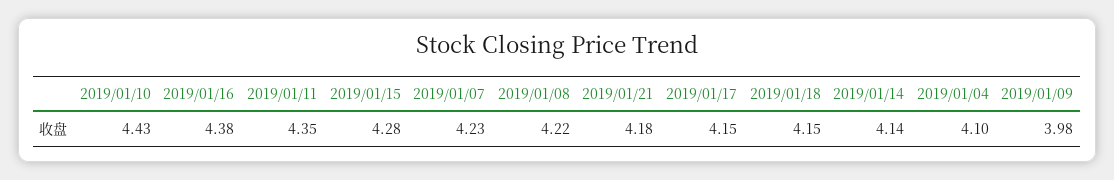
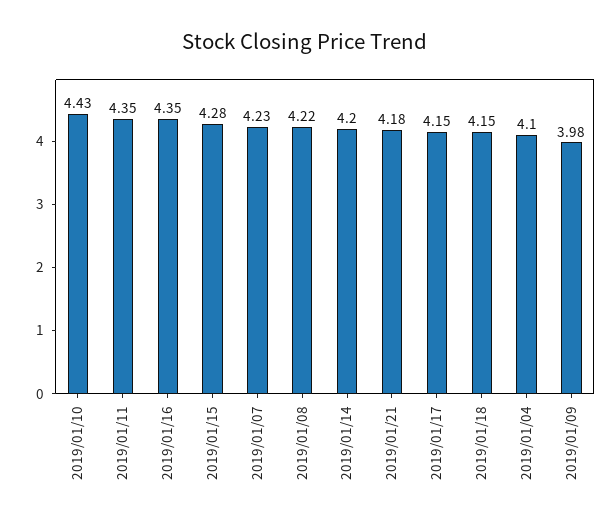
  {
    "2019/01/10": 4.43,
-   "2019/01/16": 4.38,
+   "2019/01/16": 4.35,
    "2019/01/11": 4.35,
    "2019/01/15": 4.28,
    "2019/01/07": 4.23,
    "2019/01/08": 4.22,
    "2019/01/21": 4.18,
    "2019/01/17": 4.15,
    "2019/01/18": 4.15,
-   "2019/01/14": 4.14,
+   "2019/01/14": 4.2,
    "2019/01/04": 4.1,
    "2019/01/09": 3.98
  }

